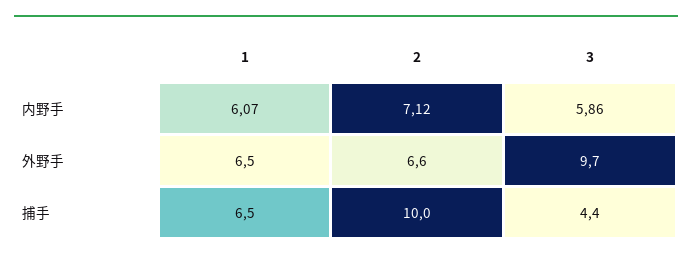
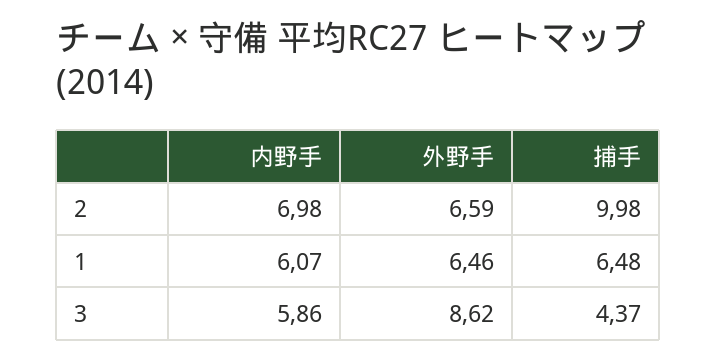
  {
    "1": {
      "内野手": 6.07,
      "外野手": 6.46,
      "捕手": 6.48
    },
    "2": {
-     "内野手": 7.12,
+     "内野手": 6.98,
      "外野手": 6.59,
      "捕手": 9.98
    },
    "3": {
      "内野手": 5.86,
-     "外野手": 9.7,
+     "外野手": 8.62,
      "捕手": 4.37
    }
  }

